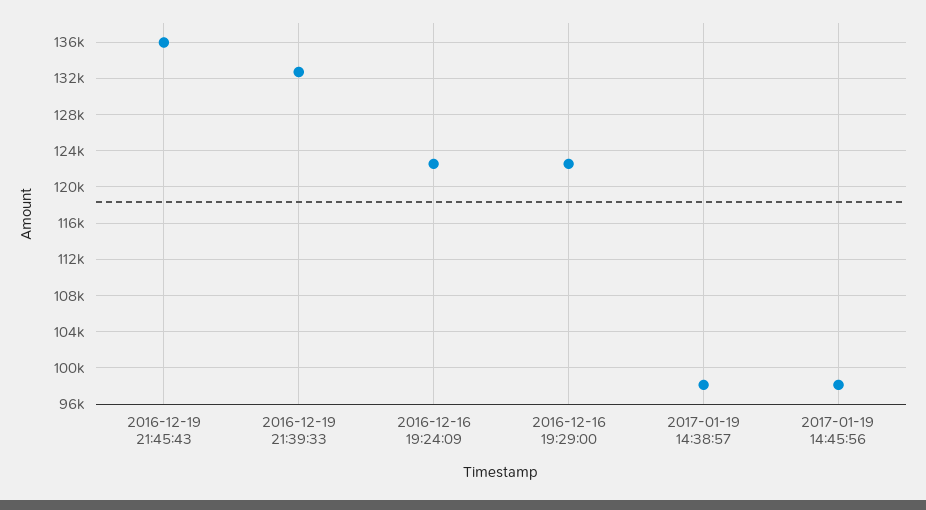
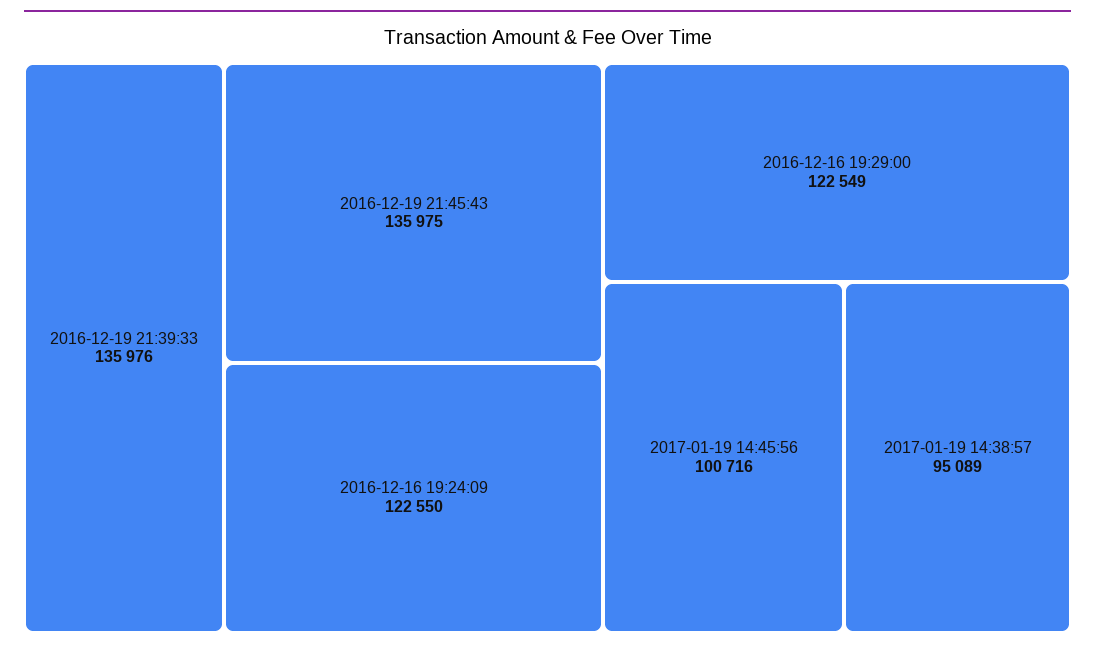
  {
    "2016-12-19 21:45:43": 135975,
-   "2016-12-19 21:39:33": 133000,
+   "2016-12-19 21:39:33": 135976,
    "2016-12-16 19:24:09": 122550,
    "2016-12-16 19:29:00": 122549,
-   "2017-01-19 14:38:57": 98000,
+   "2017-01-19 14:38:57": 95089,
-   "2017-01-19 14:45:56": 98000
+   "2017-01-19 14:45:56": 100716
  }

